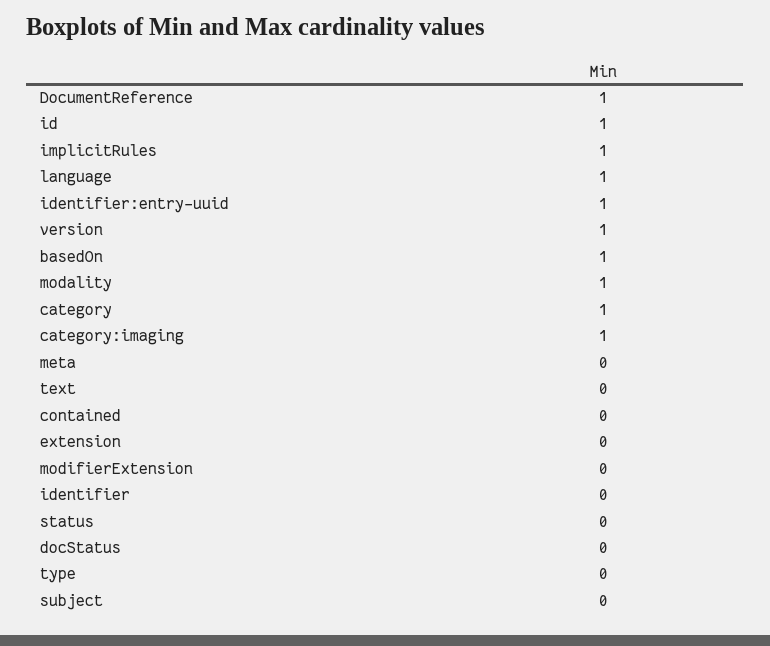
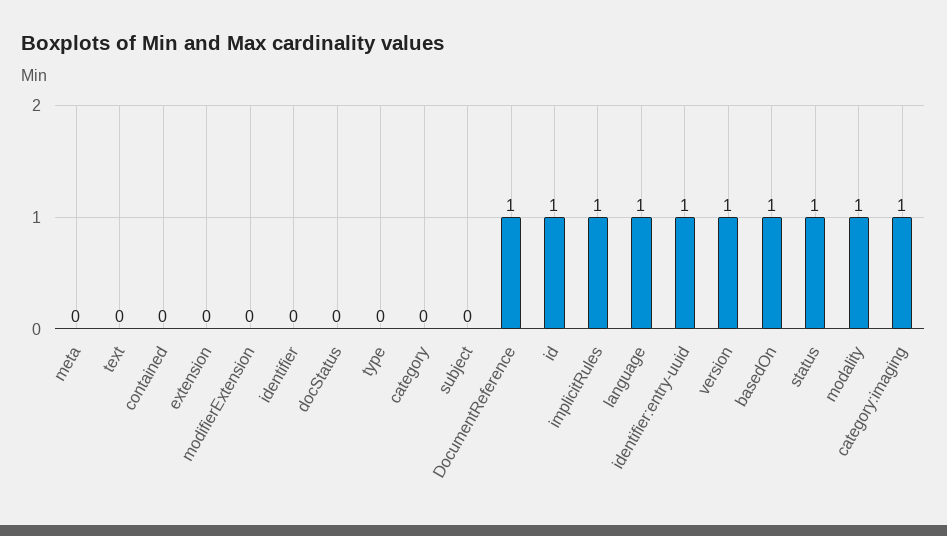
  {
    "DocumentReference": 1,
    "id": 1,
    "implicitRules": 1,
    "language": 1,
    "identifier:entry-uuid": 1,
    "version": 1,
    "basedOn": 1,
    "modality": 1,
-   "category": 1,
+   "category": 0,
    "category:imaging": 1,
    "meta": 0,
    "text": 0,
    "contained": 0,
    "extension": 0,
    "modifierExtension": 0,
    "identifier": 0,
-   "status": 0,
+   "status": 1,
    "docStatus": 0,
    "type": 0,
    "subject": 0
  }

